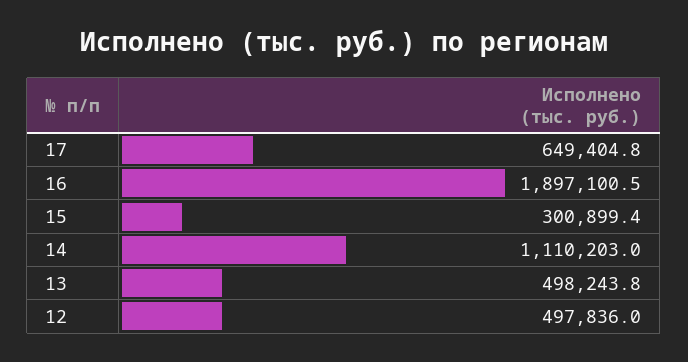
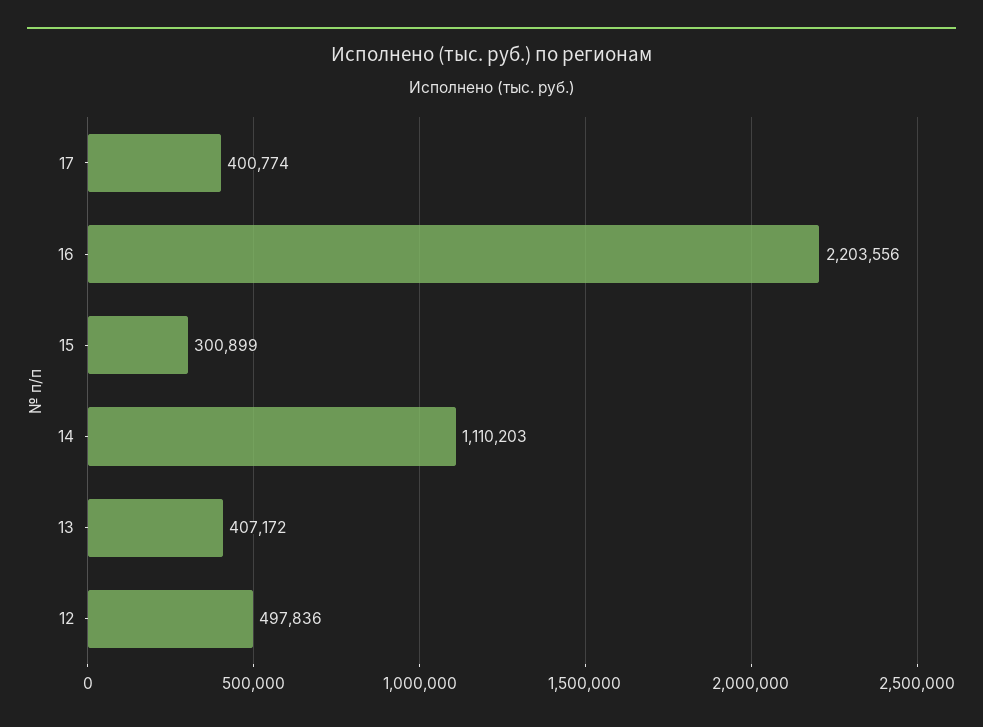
  {
-   "17": 649404.8,
+   "17": 400774,
-   "16": 1897100.5,
+   "16": 2203556,
    "15": 300899.4,
    "14": 1110203,
-   "13": 498243.8,
+   "13": 407172,
    "12": 497836
  }

